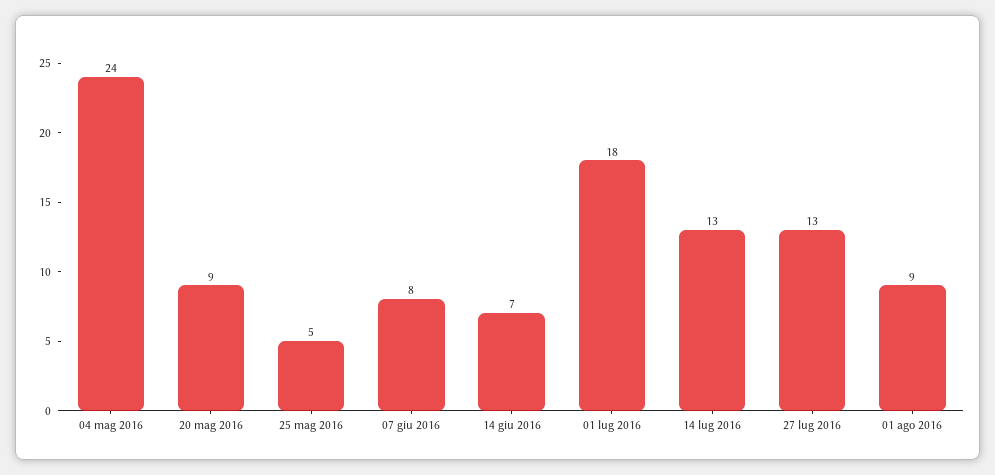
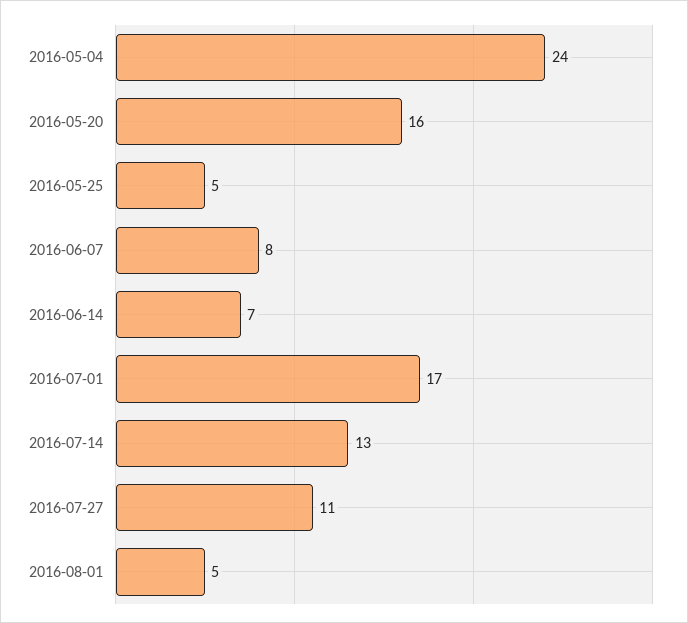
  {
    "04 mag 2016": 24,
-   "20 mag 2016": 9,
+   "20 mag 2016": 16,
    "25 mag 2016": 5,
    "07 giu 2016": 8,
    "14 giu 2016": 7,
-   "01 lug 2016": 18,
+   "01 lug 2016": 17,
    "14 lug 2016": 13,
-   "27 lug 2016": 13,
+   "27 lug 2016": 11,
-   "01 ago 2016": 9
+   "01 ago 2016": 5
  }

